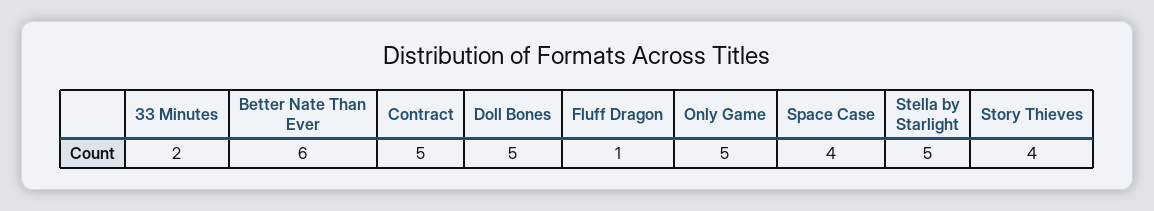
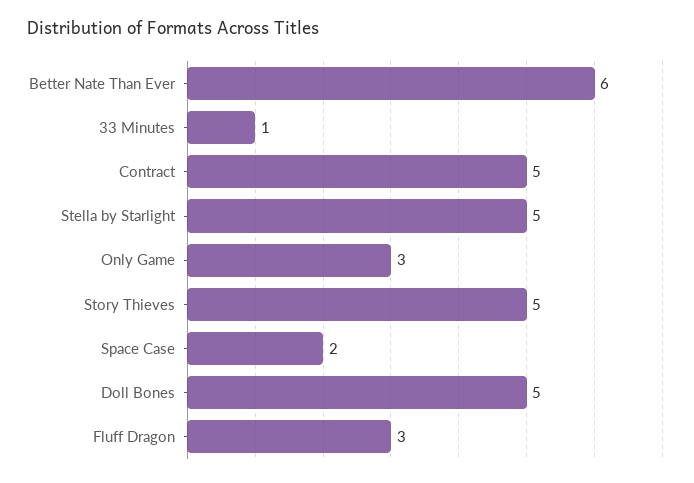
  {
-   "33 Minutes": 2,
+   "33 Minutes": 1,
    "Better Nate Than Ever": 6,
    "Contract": 5,
    "Doll Bones": 5,
-   "Fluff Dragon": 1,
+   "Fluff Dragon": 3,
-   "Only Game": 5,
+   "Only Game": 3,
-   "Space Case": 4,
+   "Space Case": 2,
    "Stella by Starlight": 5,
-   "Story Thieves": 4
+   "Story Thieves": 5
  }

